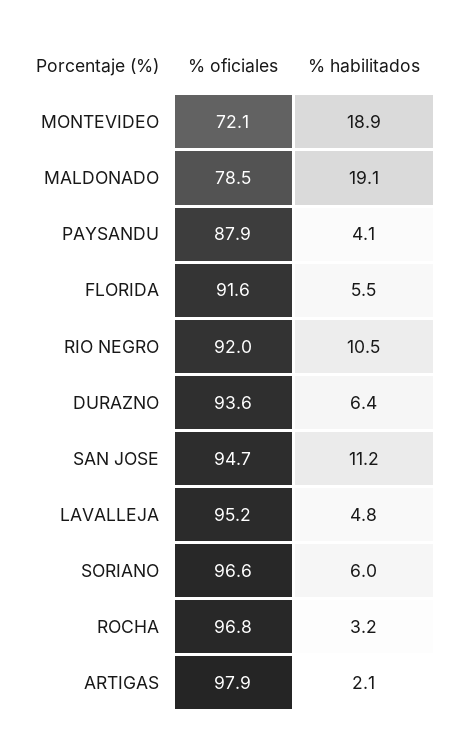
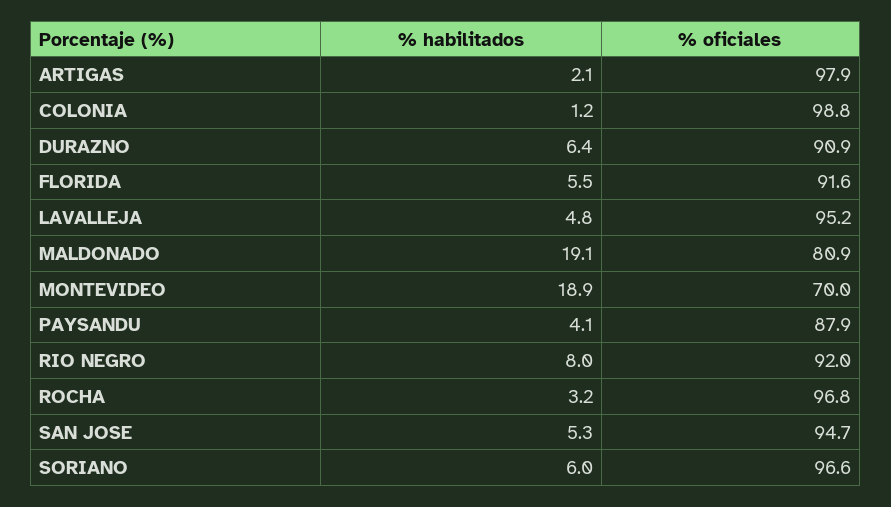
  {
    "% oficiales": {
-     "MONTEVIDEO": 72.1,
+     "MONTEVIDEO": 70,
-     "MALDONADO": 78.5,
+     "MALDONADO": 80.9,
      "PAYSANDU": 87.9,
      "FLORIDA": 91.6,
      "RIO NEGRO": 92,
-     "DURAZNO": 93.6,
+     "DURAZNO": 90.9,
      "SAN JOSE": 94.7,
      "LAVALLEJA": 95.2,
      "SORIANO": 96.6,
      "ROCHA": 96.8,
-     "ARTIGAS": 97.9
+     "ARTIGAS": 97.9,
+     "COLONIA": 98.8
    },
    "% habilitados": {
      "MONTEVIDEO": 18.9,
      "MALDONADO": 19.1,
      "PAYSANDU": 4.1,
      "FLORIDA": 5.5,
-     "RIO NEGRO": 10.5,
+     "RIO NEGRO": 8,
      "DURAZNO": 6.4,
-     "SAN JOSE": 11.2,
+     "SAN JOSE": 5.3,
      "LAVALLEJA": 4.8,
      "SORIANO": 6,
      "ROCHA": 3.2,
-     "ARTIGAS": 2.1
+     "ARTIGAS": 2.1,
+     "COLONIA": 1.2
    }
  }

